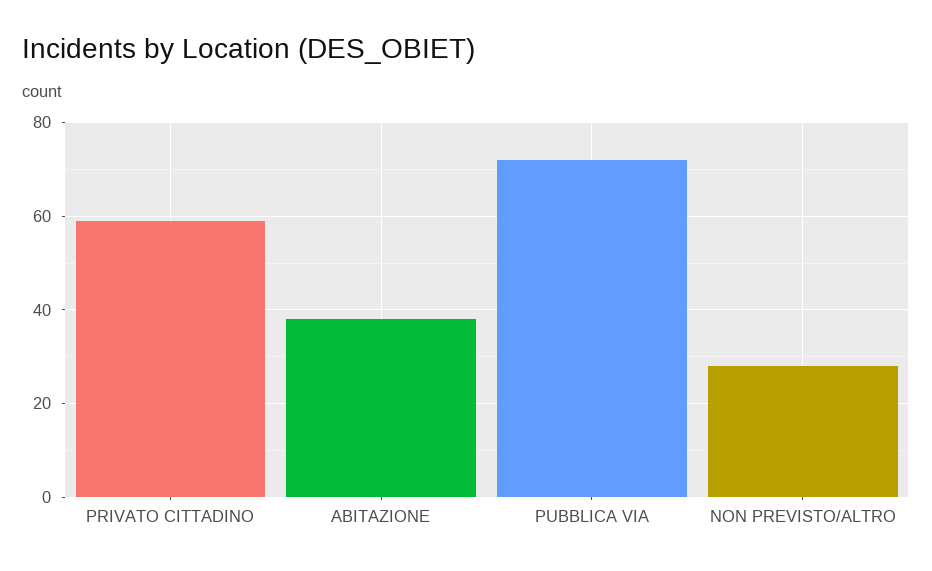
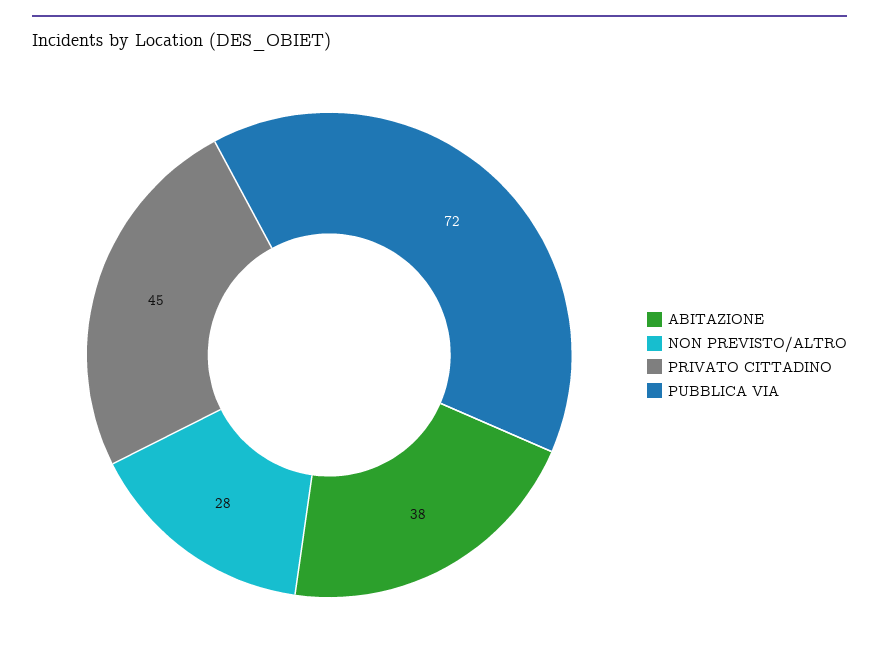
  {
-   "PRIVATO CITTADINO": 60,
+   "PRIVATO CITTADINO": 45,
    "ABITAZIONE": 38,
    "PUBBLICA VIA": 72,
    "NON PREVISTO/ALTRO": 28
  }

